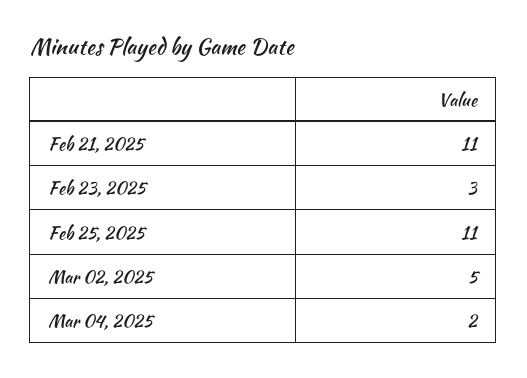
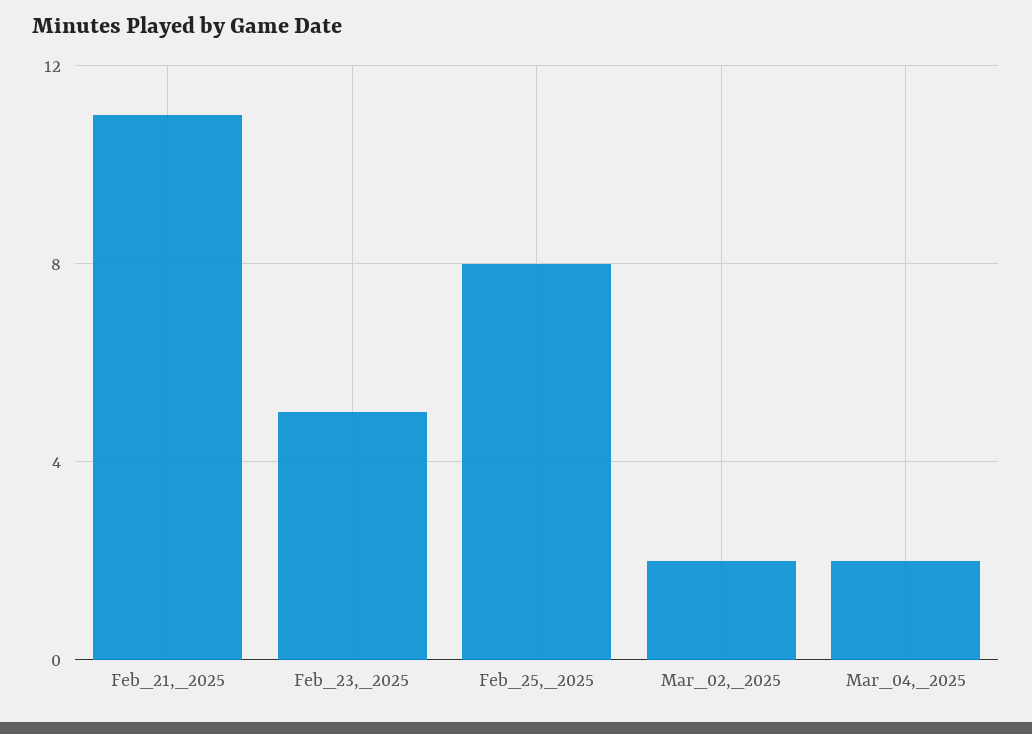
  {
    "Feb 21, 2025": 11,
-   "Feb 23, 2025": 3,
+   "Feb 23, 2025": 5,
-   "Feb 25, 2025": 11,
+   "Feb 25, 2025": 8,
-   "Mar 02, 2025": 5,
+   "Mar 02, 2025": 2,
    "Mar 04, 2025": 2
  }

